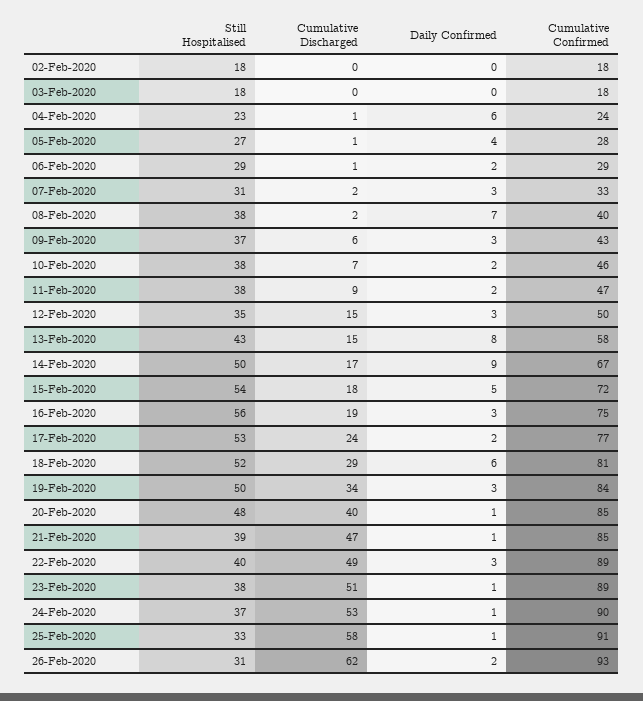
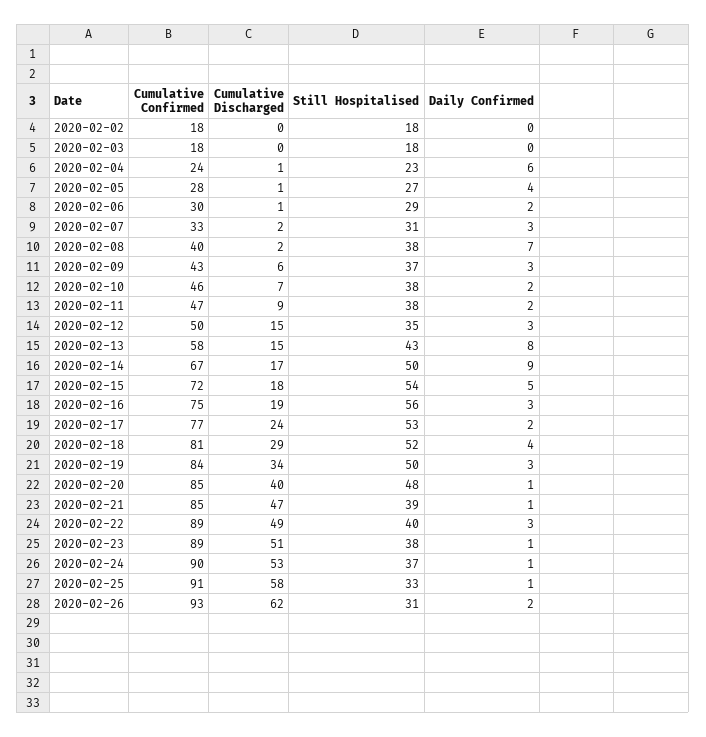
  {
    "Still Hospitalised": {
      "02-Feb-2020": 18,
      "03-Feb-2020": 18,
      "04-Feb-2020": 23,
      "05-Feb-2020": 27,
      "06-Feb-2020": 29,
      "07-Feb-2020": 31,
      "08-Feb-2020": 38,
      "09-Feb-2020": 37,
      "10-Feb-2020": 38,
      "11-Feb-2020": 38,
      "12-Feb-2020": 35,
      "13-Feb-2020": 43,
      "14-Feb-2020": 50,
      "15-Feb-2020": 54,
      "16-Feb-2020": 56,
      "17-Feb-2020": 53,
      "18-Feb-2020": 52,
      "19-Feb-2020": 50,
      "20-Feb-2020": 48,
      "21-Feb-2020": 39,
      "22-Feb-2020": 40,
      "23-Feb-2020": 38,
      "24-Feb-2020": 37,
      "25-Feb-2020": 33,
      "26-Feb-2020": 31
    },
    "Cumulative Discharged": {
      "02-Feb-2020": 0,
      "03-Feb-2020": 0,
      "04-Feb-2020": 1,
      "05-Feb-2020": 1,
      "06-Feb-2020": 1,
      "07-Feb-2020": 2,
      "08-Feb-2020": 2,
      "09-Feb-2020": 6,
      "10-Feb-2020": 7,
      "11-Feb-2020": 9,
      "12-Feb-2020": 15,
      "13-Feb-2020": 15,
      "14-Feb-2020": 17,
      "15-Feb-2020": 18,
      "16-Feb-2020": 19,
      "17-Feb-2020": 24,
      "18-Feb-2020": 29,
      "19-Feb-2020": 34,
      "20-Feb-2020": 40,
      "21-Feb-2020": 47,
      "22-Feb-2020": 49,
      "23-Feb-2020": 51,
      "24-Feb-2020": 53,
      "25-Feb-2020": 58,
      "26-Feb-2020": 62
    },
    "Daily Confirmed": {
      "02-Feb-2020": 0,
      "03-Feb-2020": 0,
      "04-Feb-2020": 6,
      "05-Feb-2020": 4,
      "06-Feb-2020": 2,
      "07-Feb-2020": 3,
      "08-Feb-2020": 7,
      "09-Feb-2020": 3,
      "10-Feb-2020": 2,
      "11-Feb-2020": 2,
      "12-Feb-2020": 3,
      "13-Feb-2020": 8,
      "14-Feb-2020": 9,
      "15-Feb-2020": 5,
      "16-Feb-2020": 3,
      "17-Feb-2020": 2,
-     "18-Feb-2020": 6,
+     "18-Feb-2020": 4,
      "19-Feb-2020": 3,
      "20-Feb-2020": 1,
      "21-Feb-2020": 1,
      "22-Feb-2020": 3,
      "23-Feb-2020": 1,
      "24-Feb-2020": 1,
      "25-Feb-2020": 1,
      "26-Feb-2020": 2
    },
    "Cumulative Confirmed": {
      "02-Feb-2020": 18,
      "03-Feb-2020": 18,
      "04-Feb-2020": 24,
      "05-Feb-2020": 28,
-     "06-Feb-2020": 29,
+     "06-Feb-2020": 30,
      "07-Feb-2020": 33,
      "08-Feb-2020": 40,
      "09-Feb-2020": 43,
      "10-Feb-2020": 46,
      "11-Feb-2020": 47,
      "12-Feb-2020": 50,
      "13-Feb-2020": 58,
      "14-Feb-2020": 67,
      "15-Feb-2020": 72,
      "16-Feb-2020": 75,
      "17-Feb-2020": 77,
      "18-Feb-2020": 81,
      "19-Feb-2020": 84,
      "20-Feb-2020": 85,
      "21-Feb-2020": 85,
      "22-Feb-2020": 89,
      "23-Feb-2020": 89,
      "24-Feb-2020": 90,
      "25-Feb-2020": 91,
      "26-Feb-2020": 93
    }
  }

